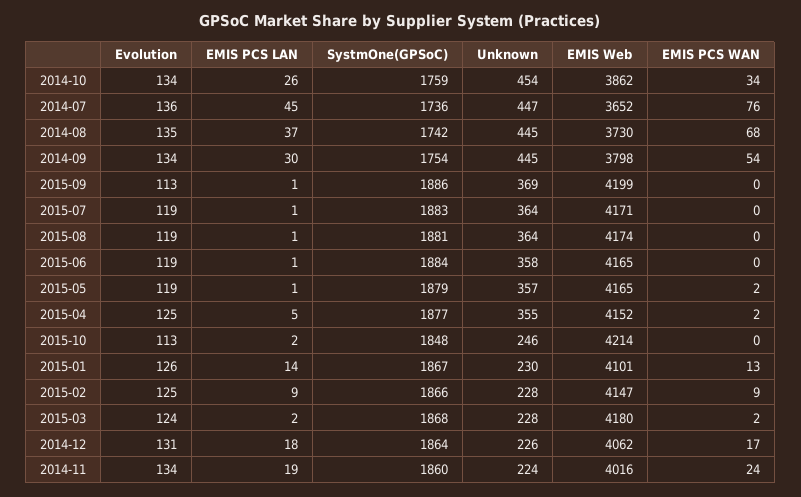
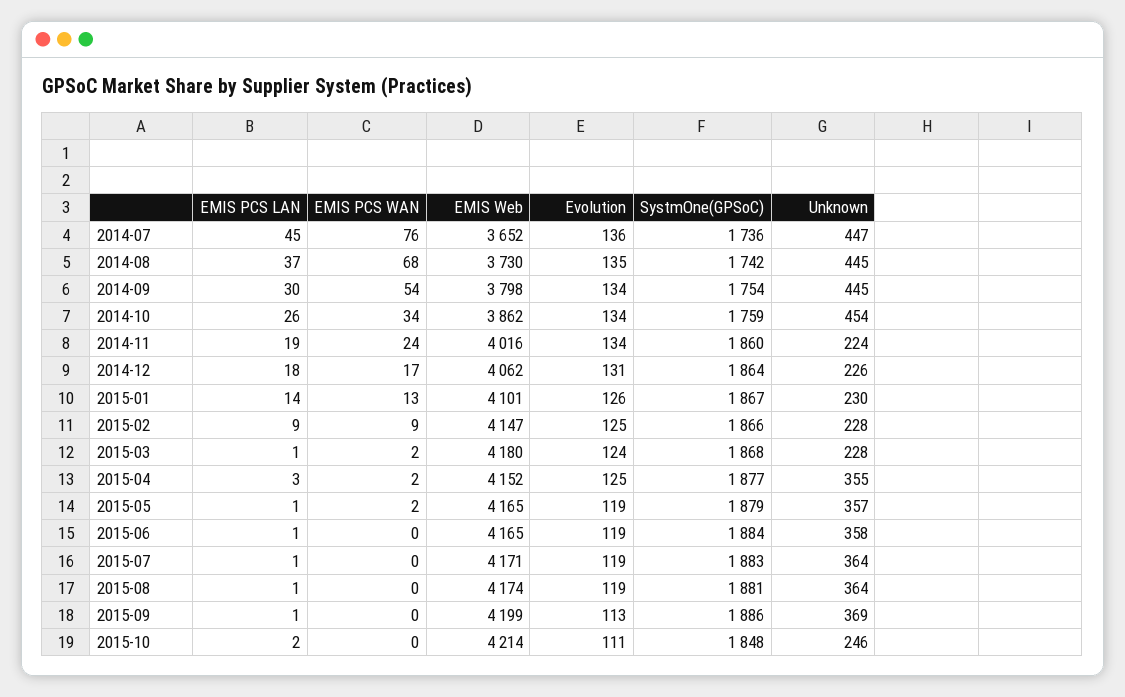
  {
    "Evolution": {
      "2014-10": 134,
      "2014-07": 136,
      "2014-08": 135,
      "2014-09": 134,
      "2015-09": 113,
      "2015-07": 119,
      "2015-08": 119,
      "2015-06": 119,
      "2015-05": 119,
      "2015-04": 125,
-     "2015-10": 113,
+     "2015-10": 111,
      "2015-01": 126,
      "2015-02": 125,
      "2015-03": 124,
      "2014-12": 131,
      "2014-11": 134
    },
    "EMIS PCS LAN": {
      "2014-10": 26,
      "2014-07": 45,
      "2014-08": 37,
      "2014-09": 30,
      "2015-09": 1,
      "2015-07": 1,
      "2015-08": 1,
      "2015-06": 1,
      "2015-05": 1,
-     "2015-04": 5,
+     "2015-04": 3,
      "2015-10": 2,
      "2015-01": 14,
      "2015-02": 9,
-     "2015-03": 2,
+     "2015-03": 1,
      "2014-12": 18,
      "2014-11": 19
    },
    "SystmOne(GPSoC)": {
      "2014-10": 1759,
      "2014-07": 1736,
      "2014-08": 1742,
      "2014-09": 1754,
      "2015-09": 1886,
      "2015-07": 1883,
      "2015-08": 1881,
      "2015-06": 1884,
      "2015-05": 1879,
      "2015-04": 1877,
      "2015-10": 1848,
      "2015-01": 1867,
      "2015-02": 1866,
      "2015-03": 1868,
      "2014-12": 1864,
      "2014-11": 1860
    },
    "Unknown": {
      "2014-10": 454,
      "2014-07": 447,
      "2014-08": 445,
      "2014-09": 445,
      "2015-09": 369,
      "2015-07": 364,
      "2015-08": 364,
      "2015-06": 358,
      "2015-05": 357,
      "2015-04": 355,
      "2015-10": 246,
      "2015-01": 230,
      "2015-02": 228,
      "2015-03": 228,
      "2014-12": 226,
      "2014-11": 224
    },
    "EMIS Web": {
      "2014-10": 3862,
      "2014-07": 3652,
      "2014-08": 3730,
      "2014-09": 3798,
      "2015-09": 4199,
      "2015-07": 4171,
      "2015-08": 4174,
      "2015-06": 4165,
      "2015-05": 4165,
      "2015-04": 4152,
      "2015-10": 4214,
      "2015-01": 4101,
      "2015-02": 4147,
      "2015-03": 4180,
      "2014-12": 4062,
      "2014-11": 4016
    },
    "EMIS PCS WAN": {
      "2014-10": 34,
      "2014-07": 76,
      "2014-08": 68,
      "2014-09": 54,
      "2015-09": 0,
      "2015-07": 0,
      "2015-08": 0,
      "2015-06": 0,
      "2015-05": 2,
      "2015-04": 2,
      "2015-10": 0,
      "2015-01": 13,
      "2015-02": 9,
      "2015-03": 2,
      "2014-12": 17,
      "2014-11": 24
    }
  }

